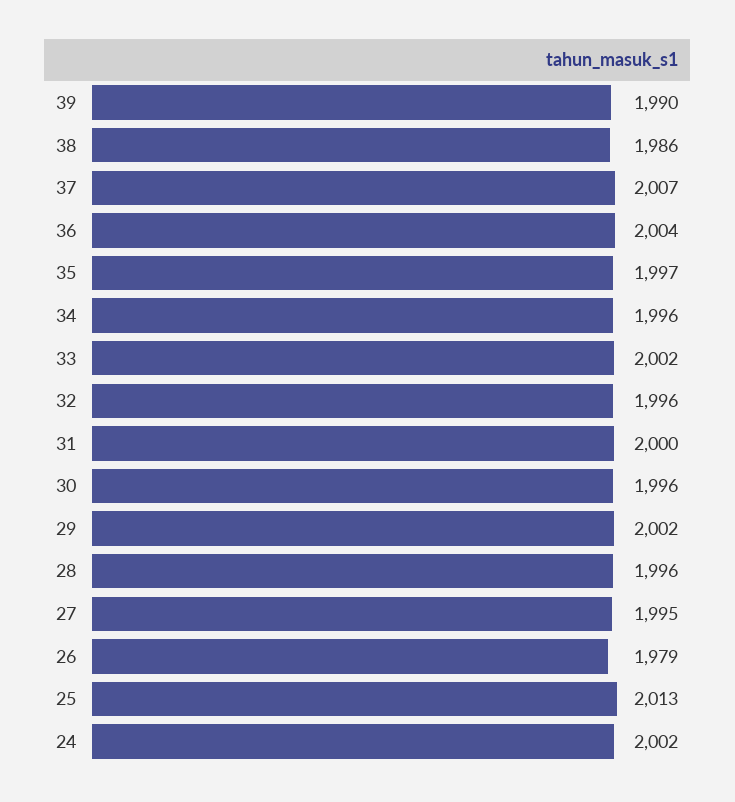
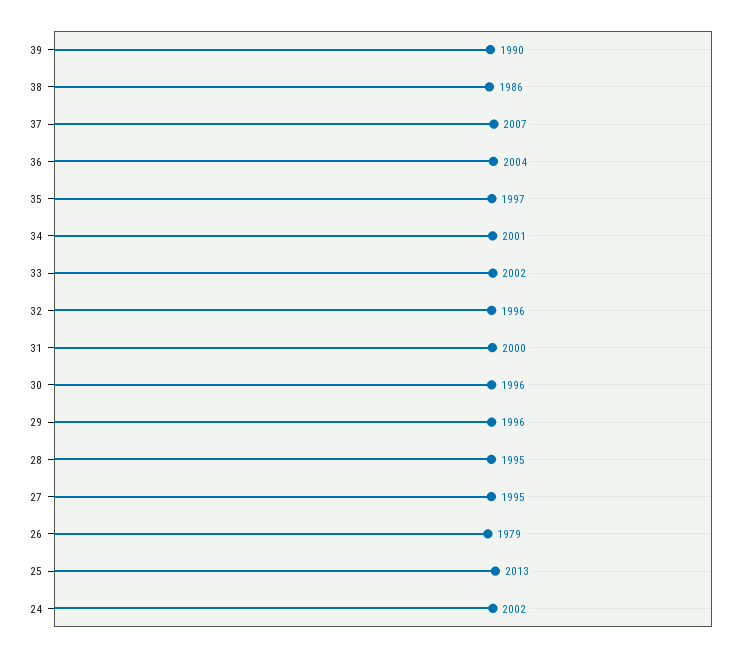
  {
    "39": 1990,
    "38": 1986,
    "37": 2007,
    "36": 2004,
    "35": 1997,
-   "34": 1996,
+   "34": 2001,
    "33": 2002,
    "32": 1996,
    "31": 2000,
    "30": 1996,
-   "29": 2002,
+   "29": 1996,
-   "28": 1996,
+   "28": 1995,
    "27": 1995,
    "26": 1979,
    "25": 2013,
    "24": 2002
  }

